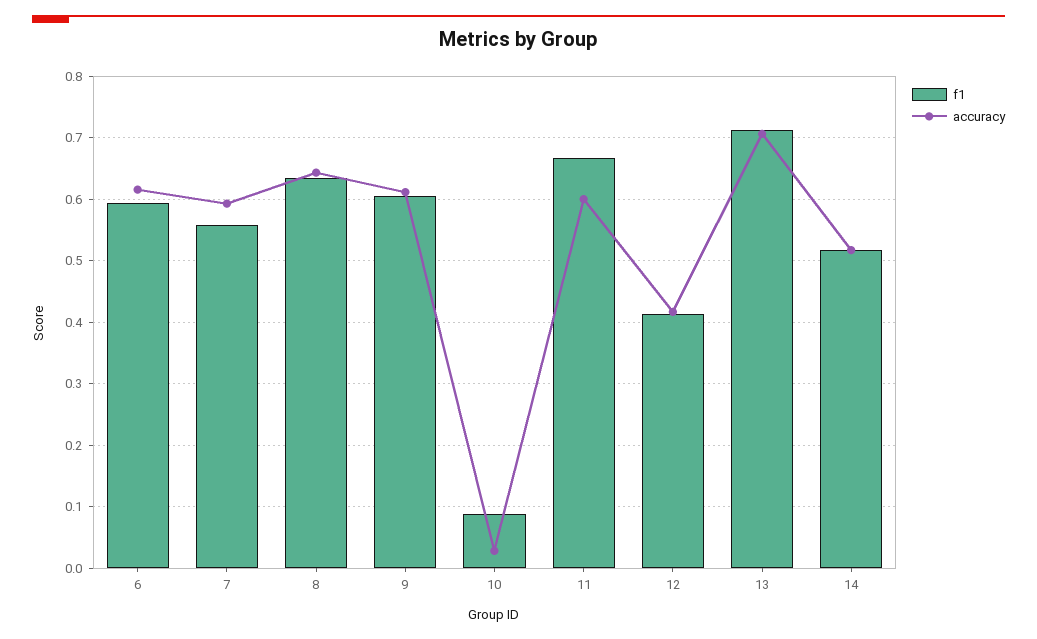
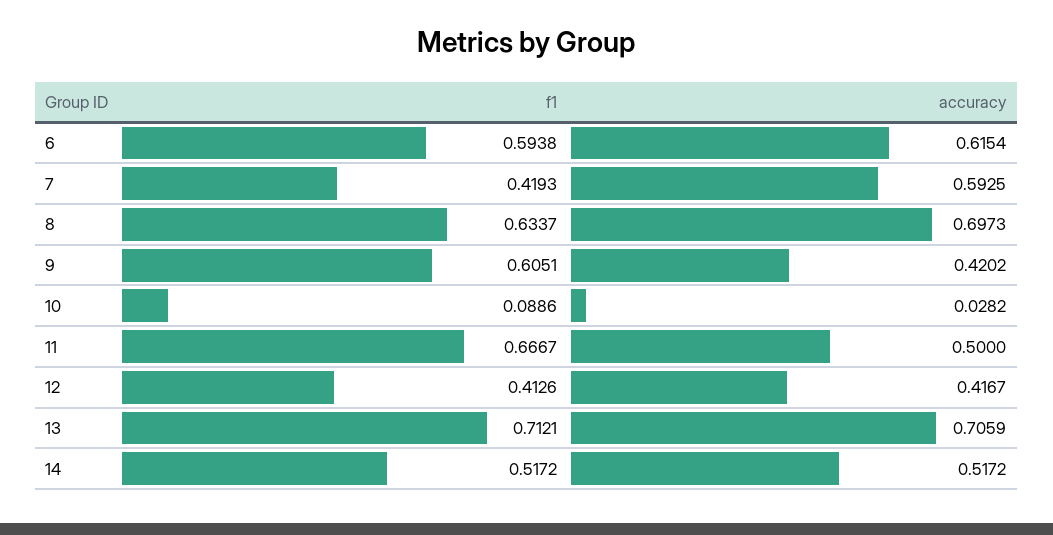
  {
    "f1": {
      "6": 0.5938,
-     "7": 0.56,
+     "7": 0.4193,
      "8": 0.6337,
      "9": 0.6051,
      "10": 0.0886,
      "11": 0.6667,
      "12": 0.4126,
      "13": 0.7121,
      "14": 0.5172
    },
    "accuracy": {
      "6": 0.6154,
      "7": 0.5925,
-     "8": 0.64,
+     "8": 0.6973,
-     "9": 0.61,
+     "9": 0.4202,
      "10": 0.0282,
-     "11": 0.6,
+     "11": 0.5,
      "12": 0.4167,
      "13": 0.7059,
      "14": 0.5172
    }
  }

